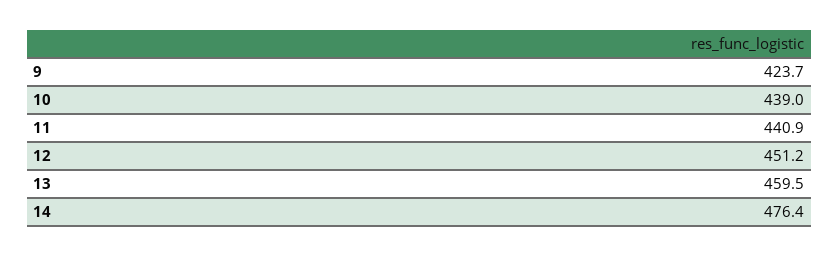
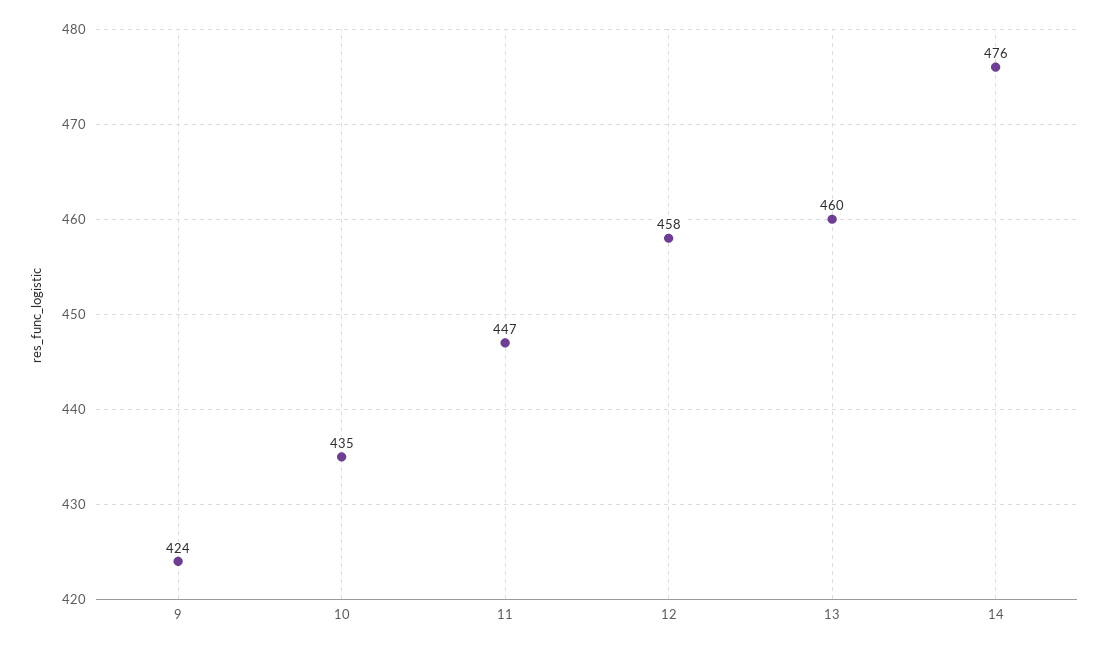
  {
    "9": 423.7,
-   "10": 439,
+   "10": 435,
-   "11": 440.9,
+   "11": 447,
-   "12": 451.2,
+   "12": 458,
    "13": 459.5,
    "14": 476.4
  }

